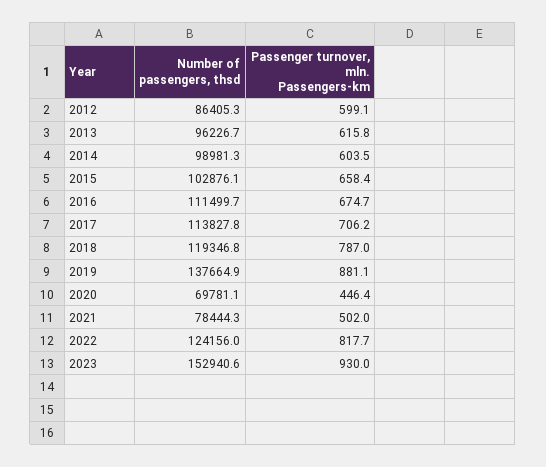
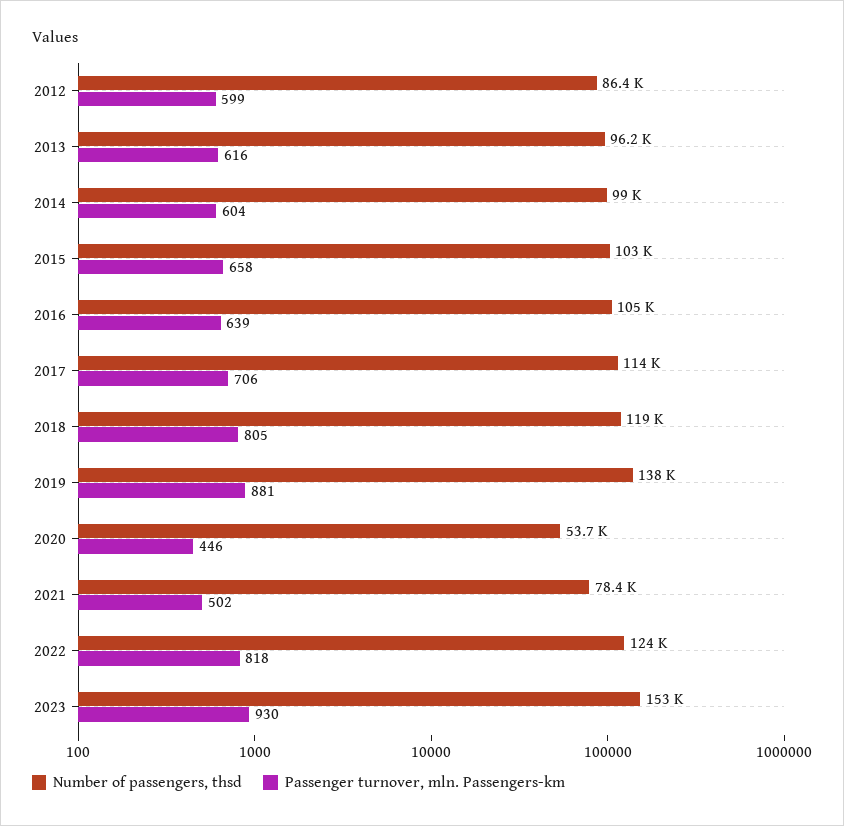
  {
    "Number of passengers, thsd": {
      "2012": 86405.3,
      "2013": 96226.7,
      "2014": 98981.3,
      "2015": 102876.1,
-     "2016": 111499.7,
+     "2016": 105000,
      "2017": 113827.8,
      "2018": 119346.8,
      "2019": 137664.9,
-     "2020": 69781.1,
+     "2020": 53700,
      "2021": 78444.3,
      "2022": 124156,
      "2023": 152940.6
    },
    "Passenger turnover, mln. Passengers-km": {
      "2012": 599.1,
      "2013": 615.8,
      "2014": 603.5,
      "2015": 658.4,
-     "2016": 674.7,
+     "2016": 639,
      "2017": 706.2,
-     "2018": 787,
+     "2018": 805,
      "2019": 881.1,
      "2020": 446.4,
      "2021": 502,
      "2022": 817.7,
      "2023": 930
    }
  }

